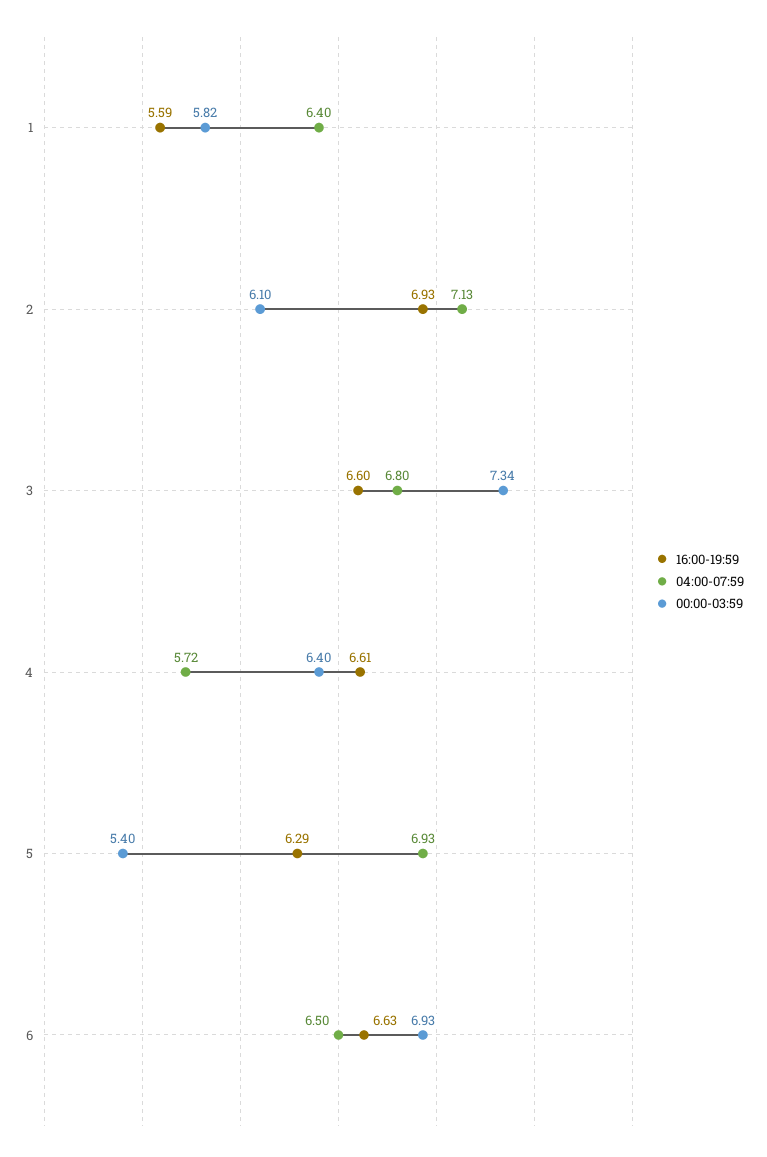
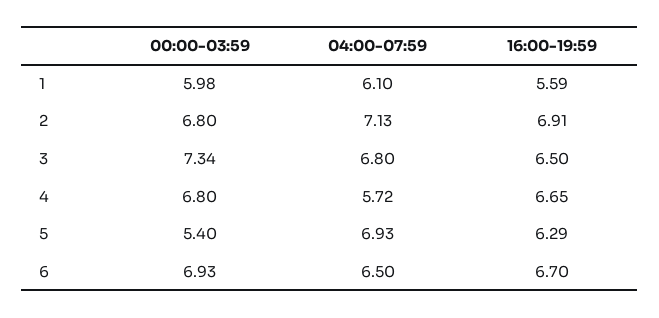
  {
    "16:00-19:59": {
      "1": 5.59,
-     "2": 6.93,
+     "2": 6.91,
-     "3": 6.6,
+     "3": 6.5,
-     "4": 6.61,
+     "4": 6.65,
      "5": 6.29,
-     "6": 6.63
+     "6": 6.7
    },
    "04:00-07:59": {
-     "1": 6.4,
+     "1": 6.1,
      "2": 7.13,
      "3": 6.8,
      "4": 5.72,
      "5": 6.93,
      "6": 6.5
    },
    "00:00-03:59": {
-     "1": 5.82,
+     "1": 5.98,
-     "2": 6.1,
+     "2": 6.8,
      "3": 7.34,
-     "4": 6.4,
+     "4": 6.8,
      "5": 5.4,
      "6": 6.93
    }
  }

